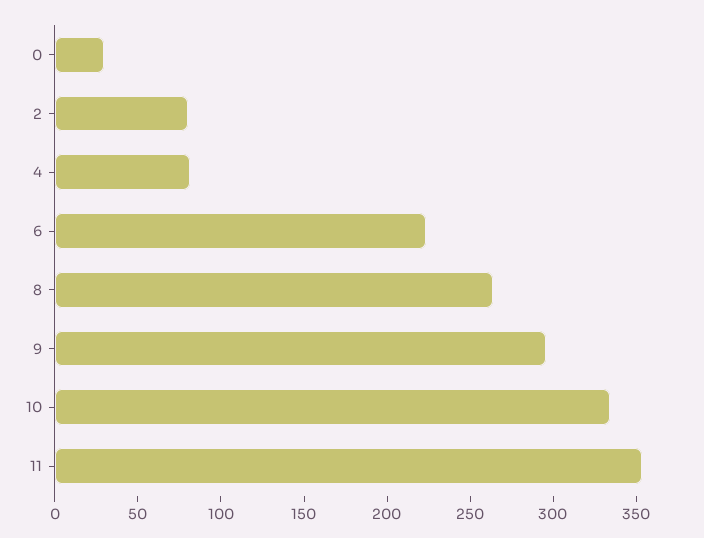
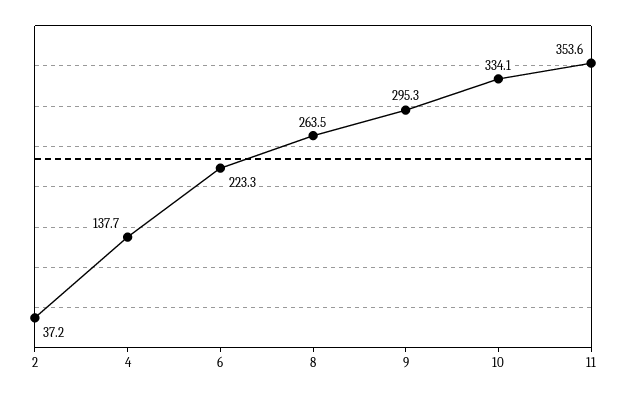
  {
-   "0": 30,
-   "2": 80,
+   "2": 37.2,
-   "4": 80,
+   "4": 137.7,
    "6": 223.3,
    "8": 263.5,
    "9": 295.3,
    "10": 334.1,
    "11": 353.6
  }

